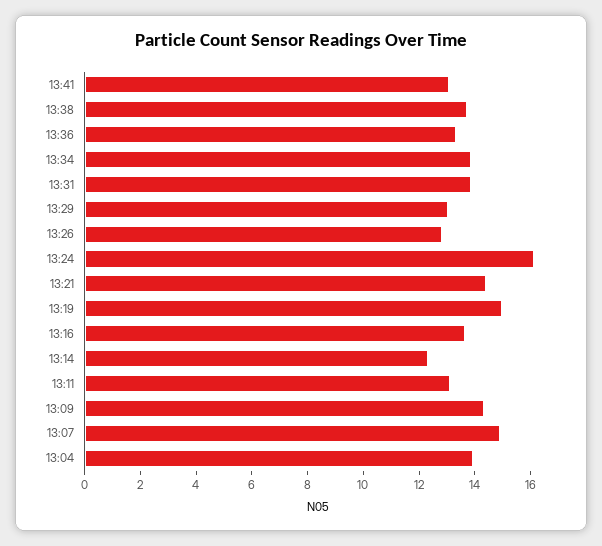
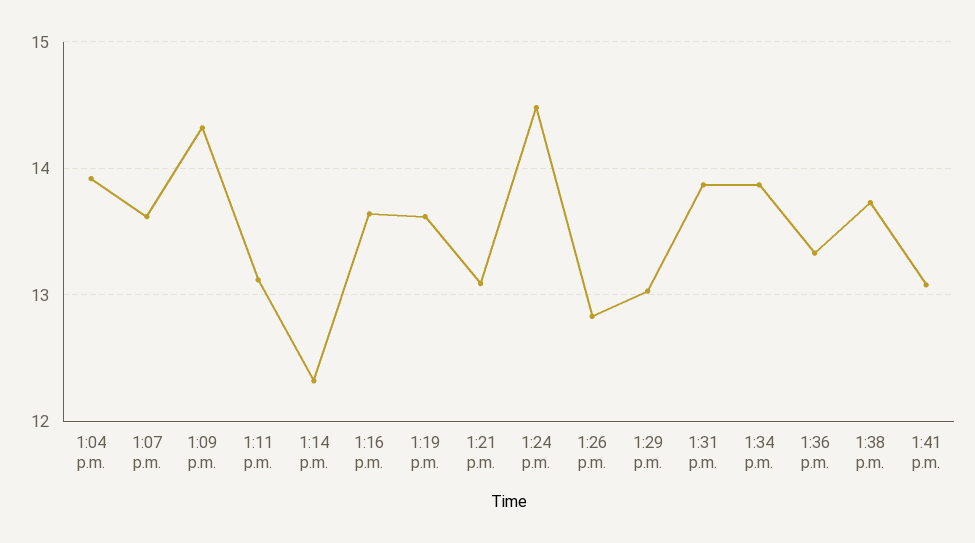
  {
    "13:41": 13.1,
    "13:38": 13.7,
    "13:36": 13.3,
    "13:34": 13.9,
    "13:31": 13.9,
    "13:29": 13,
    "13:26": 12.8,
-   "13:24": 16,
+   "13:24": 14.5,
-   "13:21": 14.5,
+   "13:21": 13.1,
-   "13:19": 15,
+   "13:19": 13.6,
    "13:16": 13.6,
    "13:14": 12.3,
    "13:11": 13.1,
    "13:09": 14.3,
-   "13:07": 15,
+   "13:07": 13.6,
    "13:04": 13.9
  }

